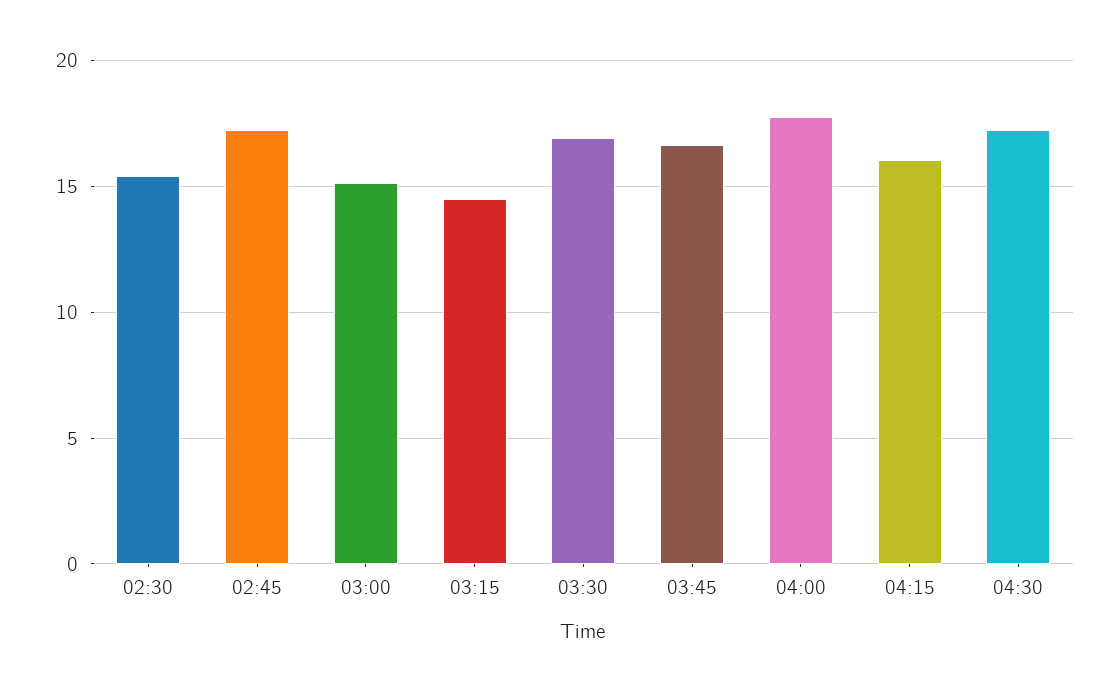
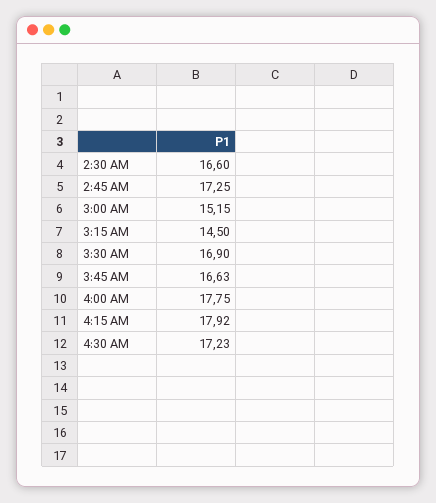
  {
-   "02:30": 15.5,
+   "02:30": 16.6,
    "02:45": 17.25,
    "03:00": 15.15,
    "03:15": 14.5,
    "03:30": 16.9,
    "03:45": 16.63,
    "04:00": 17.75,
-   "04:15": 16,
+   "04:15": 17.92,
    "04:30": 17.23
  }

